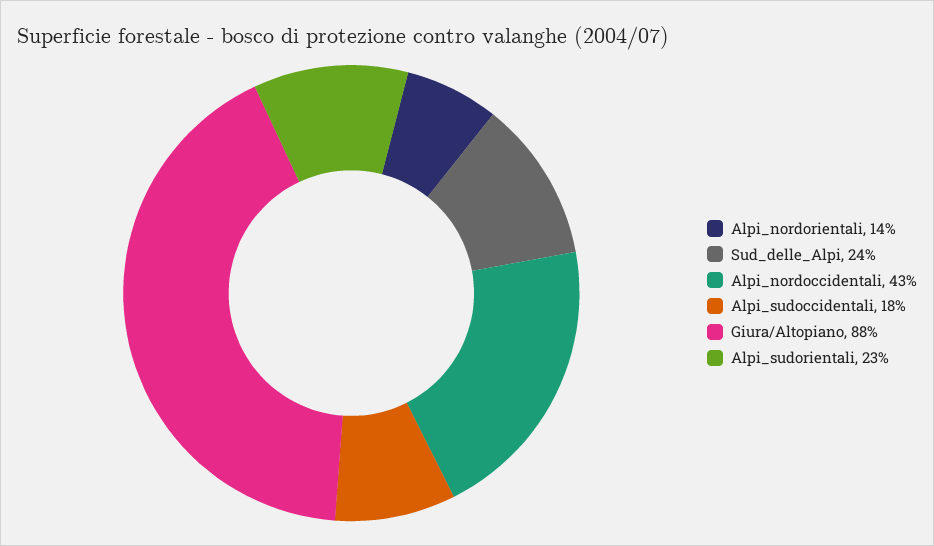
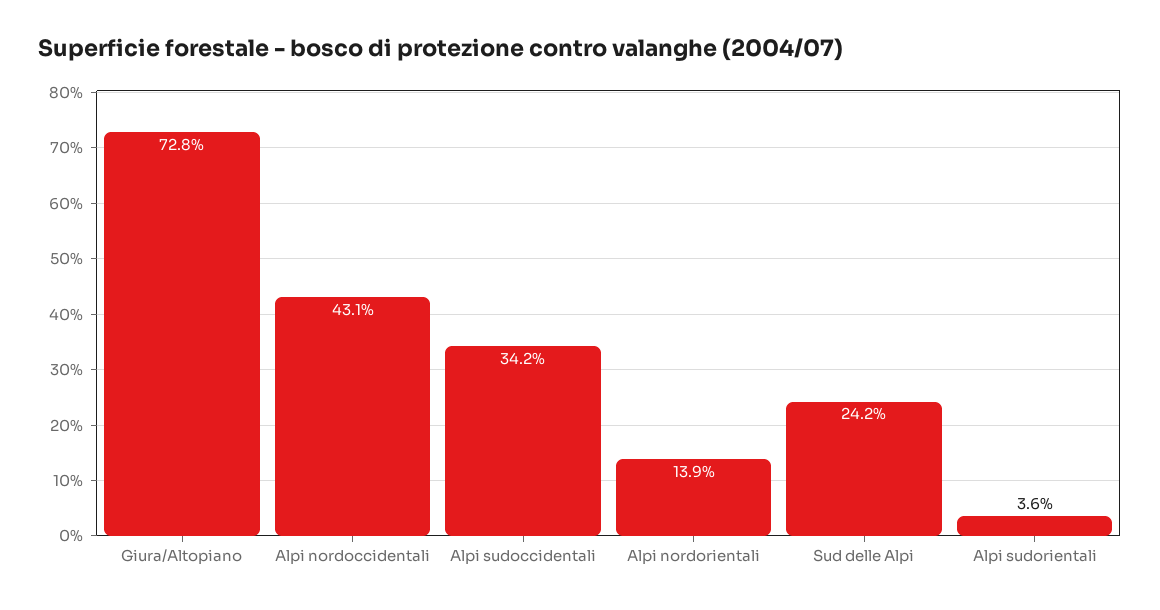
  {
    "Alpi_nordorientali": 13.9,
    "Sud_delle_Alpi": 24.2,
    "Alpi_nordoccidentali": 43.1,
-   "Alpi_sudoccidentali": 18,
+   "Alpi_sudoccidentali": 34.2,
-   "Giura/Altopiano": 88,
+   "Giura/Altopiano": 72.8,
-   "Alpi_sudorientali": 23
+   "Alpi_sudorientali": 3.6
  }

